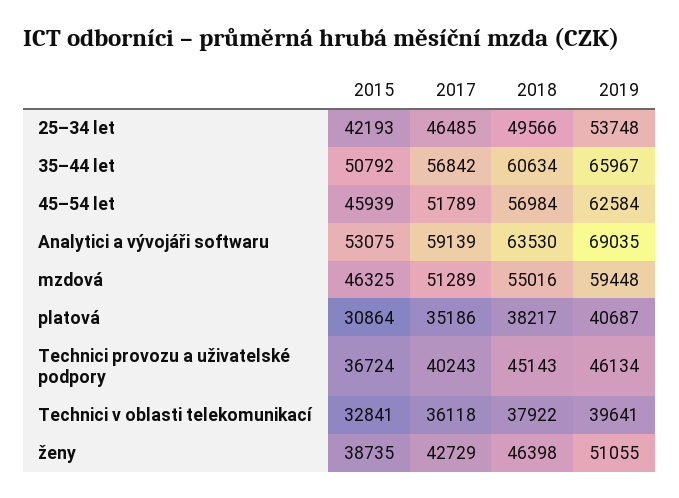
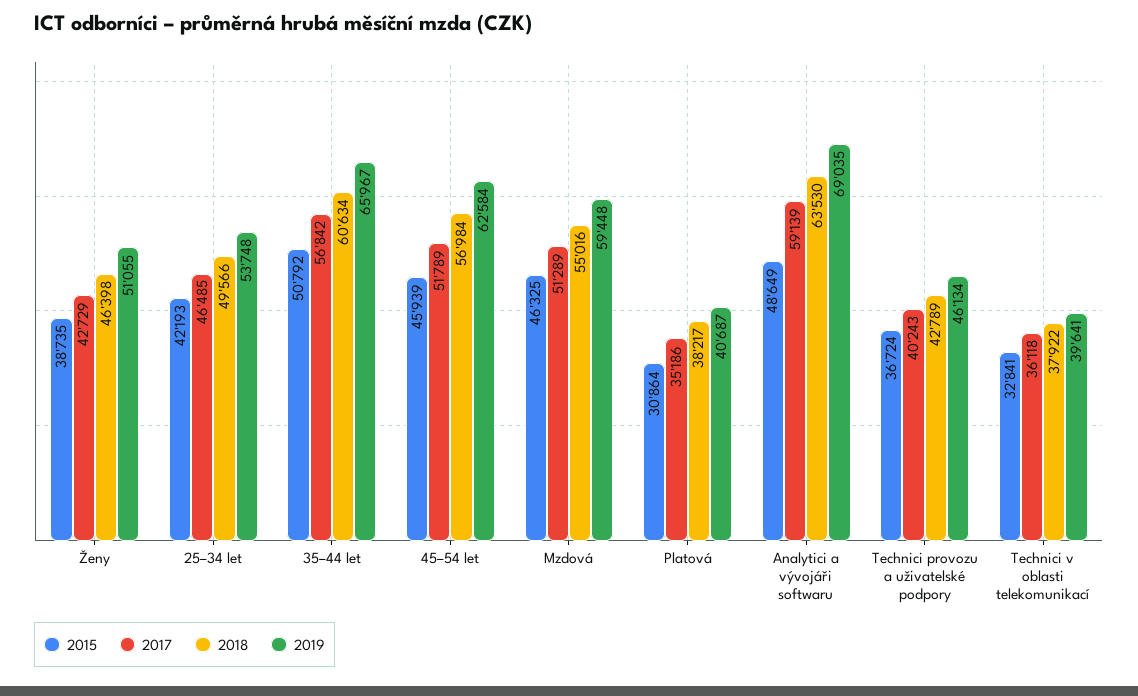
  {
    "2015": {
      "25–34 let": 42193,
      "35–44 let": 50792,
      "45–54 let": 45939,
-     "Analytici a vývojáři softwaru": 53075,
+     "Analytici a vývojáři softwaru": 48649,
      "mzdová": 46325,
      "platová": 30864,
      "Technici provozu a uživatelské podpory": 36724,
      "Technici v oblasti telekomunikací": 32841,
      "ženy": 38735
    },
    "2017": {
      "25–34 let": 46485,
      "35–44 let": 56842,
      "45–54 let": 51789,
      "Analytici a vývojáři softwaru": 59139,
      "mzdová": 51289,
      "platová": 35186,
      "Technici provozu a uživatelské podpory": 40243,
      "Technici v oblasti telekomunikací": 36118,
      "ženy": 42729
    },
    "2018": {
      "25–34 let": 49566,
      "35–44 let": 60634,
      "45–54 let": 56984,
      "Analytici a vývojáři softwaru": 63530,
      "mzdová": 55016,
      "platová": 38217,
-     "Technici provozu a uživatelské podpory": 45143,
+     "Technici provozu a uživatelské podpory": 42789,
      "Technici v oblasti telekomunikací": 37922,
      "ženy": 46398
    },
    "2019": {
      "25–34 let": 53748,
      "35–44 let": 65967,
      "45–54 let": 62584,
      "Analytici a vývojáři softwaru": 69035,
      "mzdová": 59448,
      "platová": 40687,
      "Technici provozu a uživatelské podpory": 46134,
      "Technici v oblasti telekomunikací": 39641,
      "ženy": 51055
    }
  }

